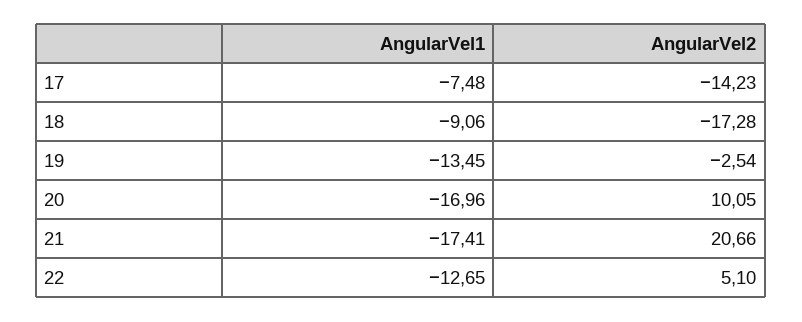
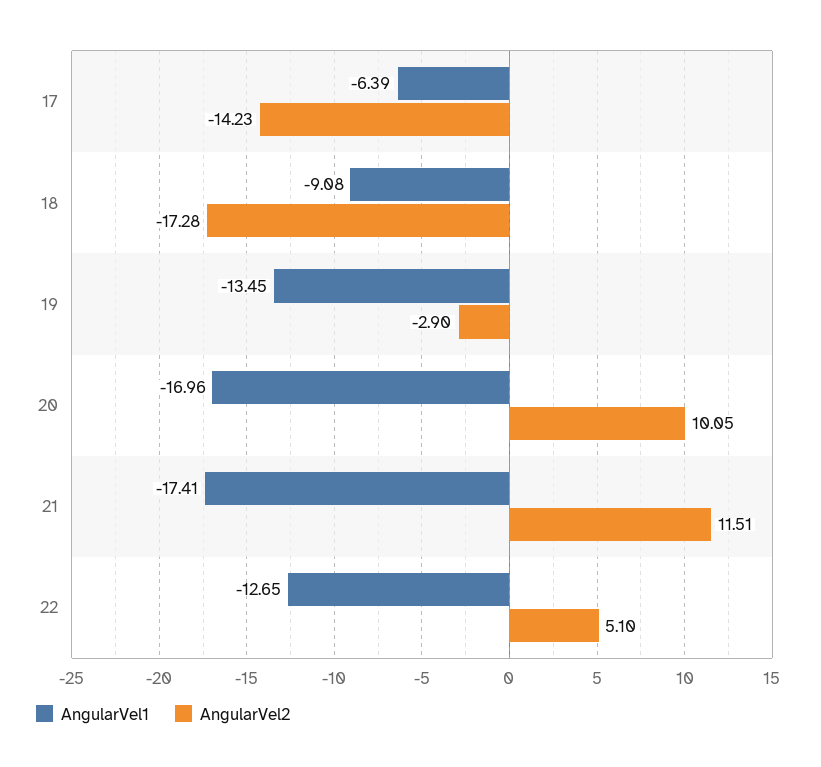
  {
    "AngularVel1": {
-     "17": -7.48,
+     "17": -6.39,
-     "18": -9.06,
+     "18": -9.08,
      "19": -13.45,
      "20": -16.96,
      "21": -17.41,
      "22": -12.65
    },
    "AngularVel2": {
      "17": -14.23,
      "18": -17.28,
-     "19": -2.54,
+     "19": -2.9,
      "20": 10.05,
-     "21": 20.66,
+     "21": 11.51,
      "22": 5.1
    }
  }

